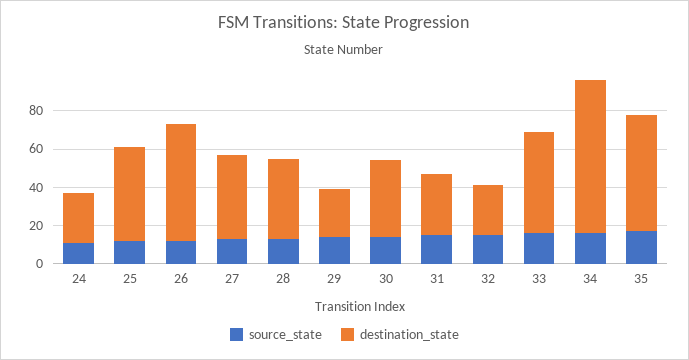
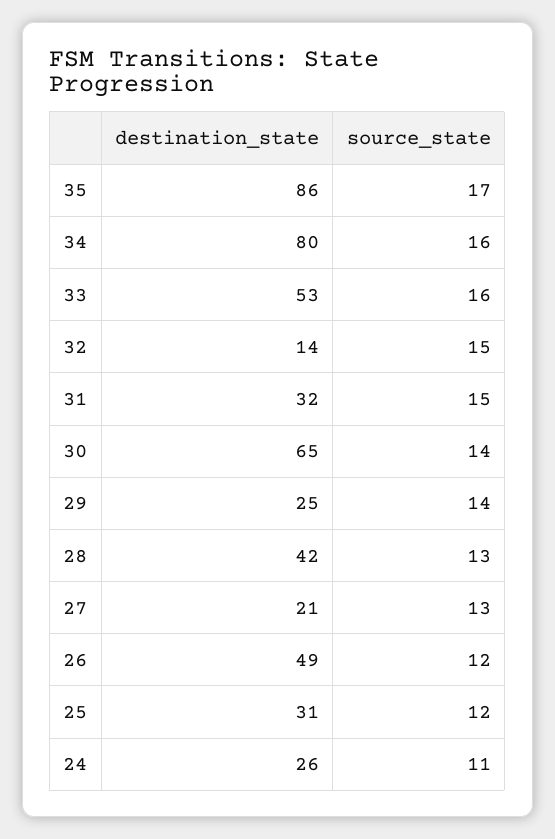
  {
    "source_state": {
      "24": 11,
      "25": 12,
      "26": 12,
      "27": 13,
      "28": 13,
      "29": 14,
      "30": 14,
      "31": 15,
      "32": 15,
      "33": 16,
      "34": 16,
      "35": 17
    },
    "destination_state": {
      "24": 26,
-     "25": 50,
+     "25": 31,
-     "26": 60,
+     "26": 49,
-     "27": 45,
+     "27": 21,
      "28": 42,
      "29": 25,
-     "30": 40,
+     "30": 65,
      "31": 32,
-     "32": 25,
+     "32": 14,
      "33": 53,
      "34": 80,
-     "35": 60
+     "35": 86
    }
  }

